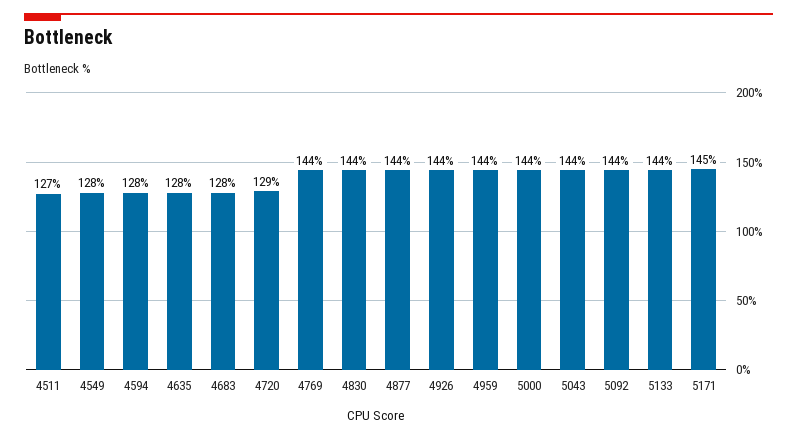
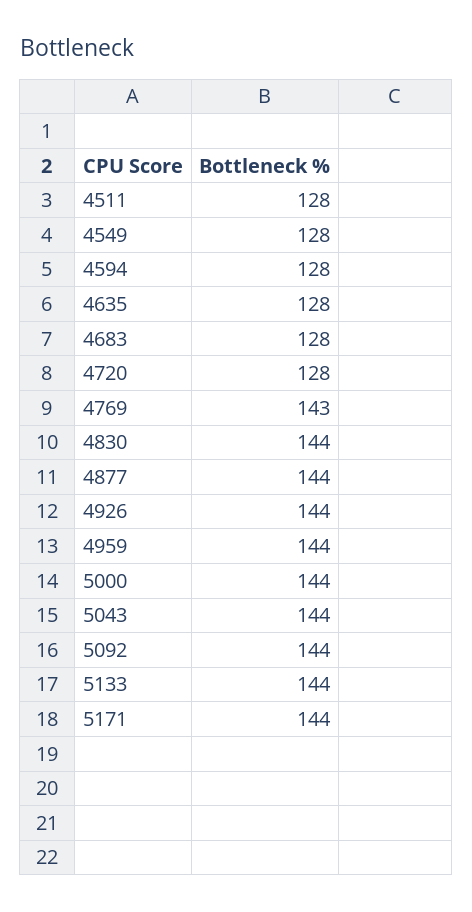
  {
-   "4511": 127,
+   "4511": 128,
    "4549": 128,
    "4594": 128,
    "4635": 128,
    "4683": 128,
-   "4720": 129,
+   "4720": 128,
-   "4769": 144,
+   "4769": 143,
    "4830": 144,
    "4877": 144,
    "4926": 144,
    "4959": 144,
    "5000": 144,
    "5043": 144,
    "5092": 144,
    "5133": 144,
-   "5171": 145
+   "5171": 144
  }

